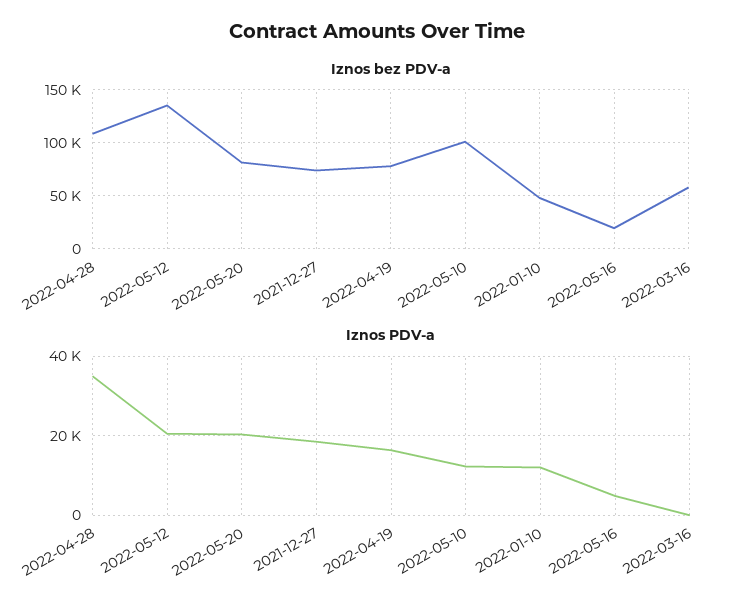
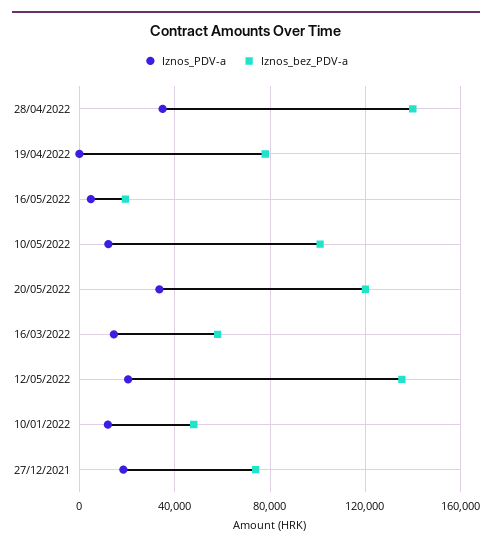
  {
    "Iznos bez PDV-a": {
-     "2022-04-28": 110000,
+     "2022-04-28": 140000,
      "2022-05-12": 135000,
-     "2022-05-20": 80000,
+     "2022-05-20": 120000,
      "2021-12-27": 75000,
      "2022-04-19": 80000,
      "2022-05-10": 100000,
      "2022-01-10": 50000,
      "2022-05-16": 20000,
      "2022-03-16": 60000
    },
    "Iznos PDV-a": {
      "2022-04-28": 34000,
      "2022-05-12": 20000,
-     "2022-05-20": 20000,
+     "2022-05-20": 35000,
      "2021-12-27": 18000,
-     "2022-04-19": 16000,
+     "2022-04-19": 0,
      "2022-05-10": 12000,
      "2022-01-10": 12000,
      "2022-05-16": 4000,
-     "2022-03-16": 0
+     "2022-03-16": 15000
    }
  }

